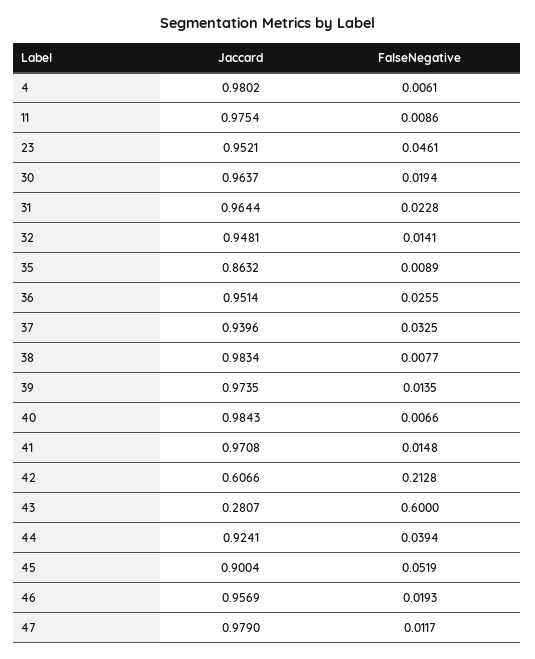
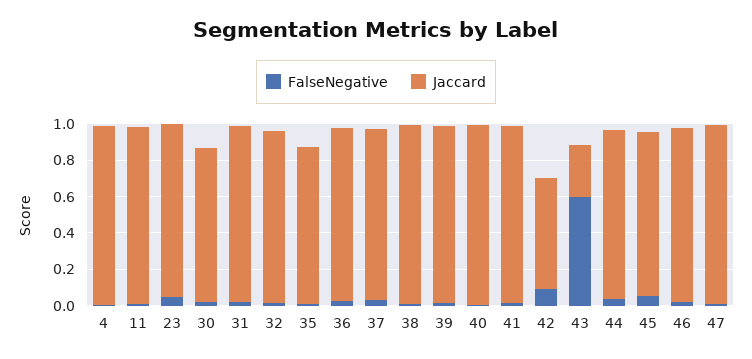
  {
    "Jaccard": {
      "4": 0.9802,
      "11": 0.9754,
      "23": 0.9521,
-     "30": 0.9637,
+     "30": 0.85,
      "31": 0.9644,
      "32": 0.9481,
      "35": 0.8632,
      "36": 0.9514,
      "37": 0.9396,
      "38": 0.9834,
      "39": 0.9735,
      "40": 0.9843,
      "41": 0.9708,
      "42": 0.6066,
      "43": 0.2807,
      "44": 0.9241,
      "45": 0.9004,
      "46": 0.9569,
      "47": 0.979
    },
    "FalseNegative": {
      "4": 0.0061,
      "11": 0.0086,
      "23": 0.0461,
      "30": 0.0194,
      "31": 0.0228,
      "32": 0.0141,
      "35": 0.0089,
      "36": 0.0255,
      "37": 0.0325,
      "38": 0.0077,
      "39": 0.0135,
      "40": 0.0066,
      "41": 0.0148,
-     "42": 0.2128,
+     "42": 0.1,
      "43": 0.6,
      "44": 0.0394,
      "45": 0.0519,
      "46": 0.0193,
      "47": 0.0117
    }
  }

